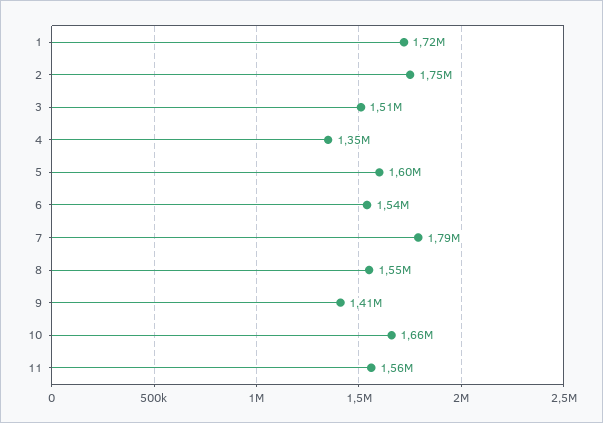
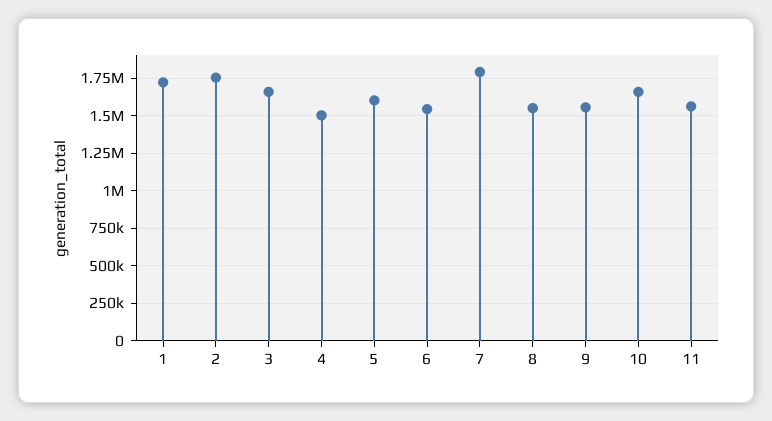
  {
    "1": 1720000,
    "2": 1750000,
-   "3": 1510000,
+   "3": 1650000,
-   "4": 1350000,
+   "4": 1500000,
    "5": 1600000,
    "6": 1540000,
    "7": 1790000,
    "8": 1550000,
-   "9": 1410000,
+   "9": 1550000,
    "10": 1660000,
    "11": 1560000
  }

